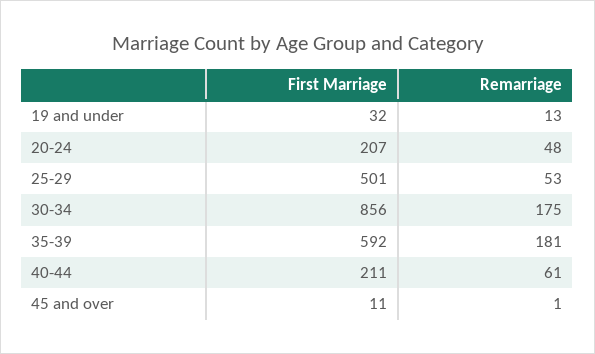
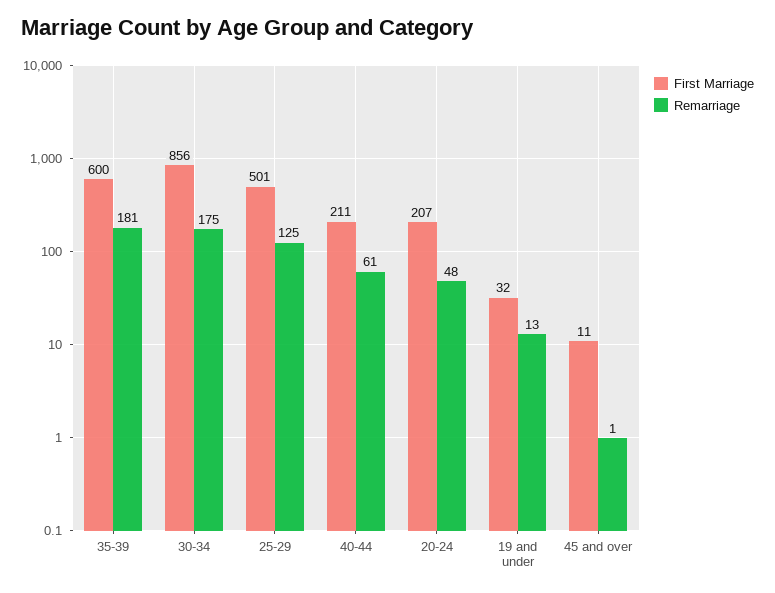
  {
    "First Marriage": {
      "19 and under": 32,
      "20-24": 207,
      "25-29": 501,
      "30-34": 856,
-     "35-39": 592,
+     "35-39": 600,
      "40-44": 211,
      "45 and over": 11
    },
    "Remarriage": {
      "19 and under": 13,
      "20-24": 48,
-     "25-29": 53,
+     "25-29": 125,
      "30-34": 175,
      "35-39": 181,
      "40-44": 61,
      "45 and over": 1
    }
  }

